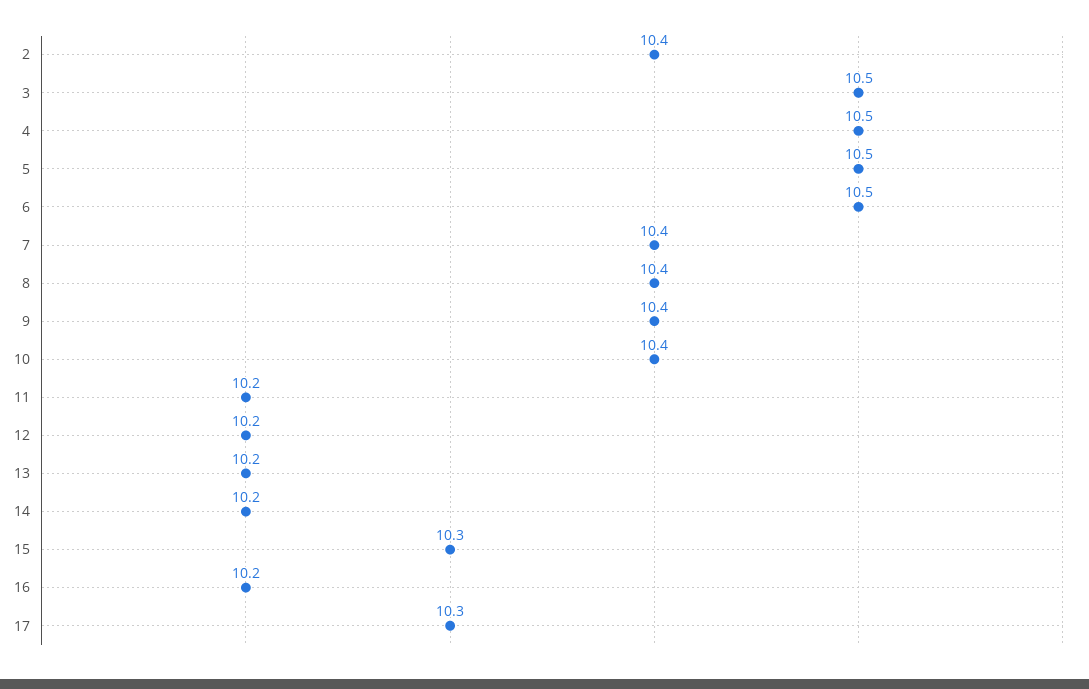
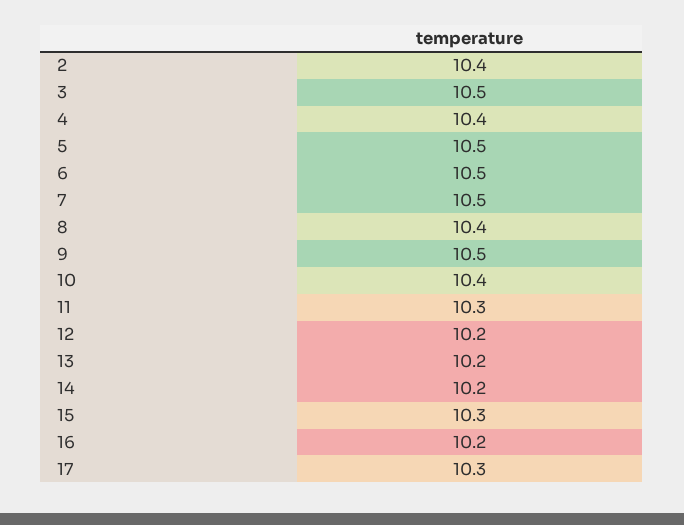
  {
    "2": 10.4,
    "3": 10.5,
-   "4": 10.5,
+   "4": 10.4,
    "5": 10.5,
    "6": 10.5,
-   "7": 10.4,
+   "7": 10.5,
    "8": 10.4,
-   "9": 10.4,
+   "9": 10.5,
    "10": 10.4,
-   "11": 10.2,
+   "11": 10.3,
    "12": 10.2,
    "13": 10.2,
    "14": 10.2,
    "15": 10.3,
    "16": 10.2,
    "17": 10.3
  }

